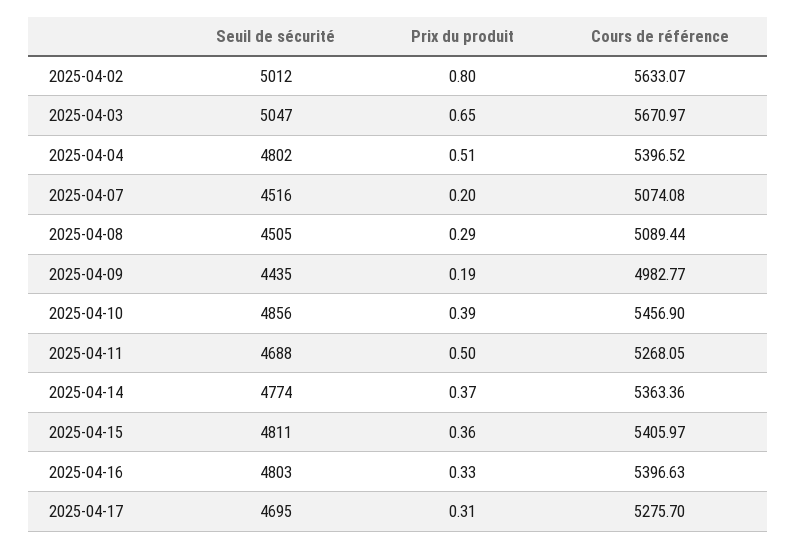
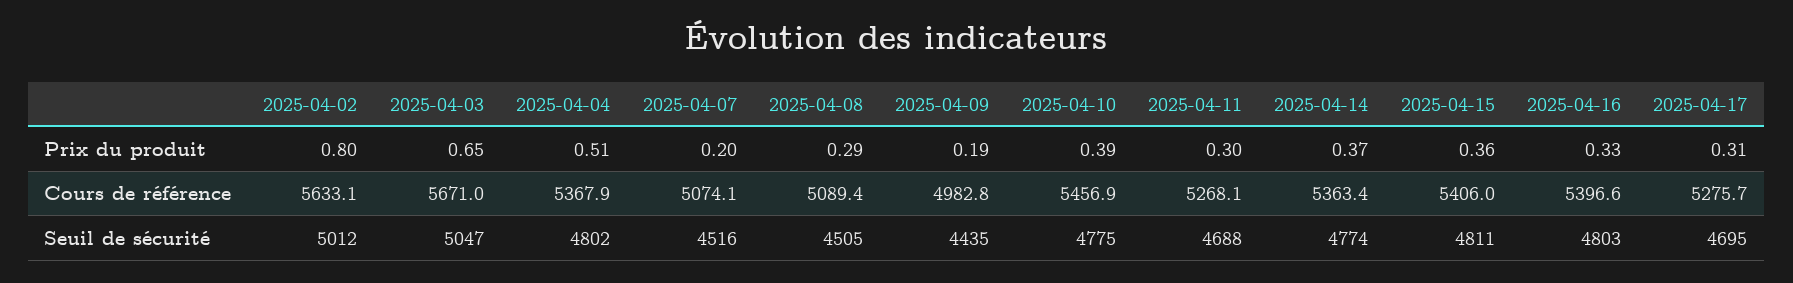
  {
    "Seuil de sécurité": {
      "2025-04-02": 5012,
      "2025-04-03": 5047,
      "2025-04-04": 4802,
      "2025-04-07": 4516,
      "2025-04-08": 4505,
      "2025-04-09": 4435,
-     "2025-04-10": 4856,
+     "2025-04-10": 4775,
      "2025-04-11": 4688,
      "2025-04-14": 4774,
      "2025-04-15": 4811,
      "2025-04-16": 4803,
      "2025-04-17": 4695
    },
    "Prix du produit": {
      "2025-04-02": 0.8,
      "2025-04-03": 0.65,
      "2025-04-04": 0.51,
      "2025-04-07": 0.2,
      "2025-04-08": 0.29,
      "2025-04-09": 0.19,
      "2025-04-10": 0.39,
-     "2025-04-11": 0.5,
+     "2025-04-11": 0.3,
      "2025-04-14": 0.37,
      "2025-04-15": 0.36,
      "2025-04-16": 0.33,
      "2025-04-17": 0.31
    },
    "Cours de référence": {
      "2025-04-02": 5633.07,
      "2025-04-03": 5670.97,
-     "2025-04-04": 5396.52,
+     "2025-04-04": 5367.9,
      "2025-04-07": 5074.08,
      "2025-04-08": 5089.44,
      "2025-04-09": 4982.77,
      "2025-04-10": 5456.9,
      "2025-04-11": 5268.05,
      "2025-04-14": 5363.36,
      "2025-04-15": 5405.97,
      "2025-04-16": 5396.63,
      "2025-04-17": 5275.7
    }
  }

